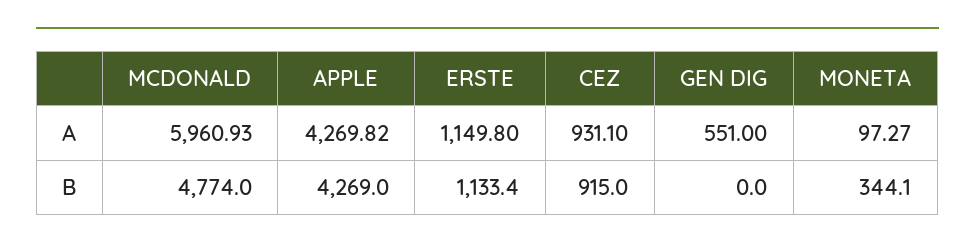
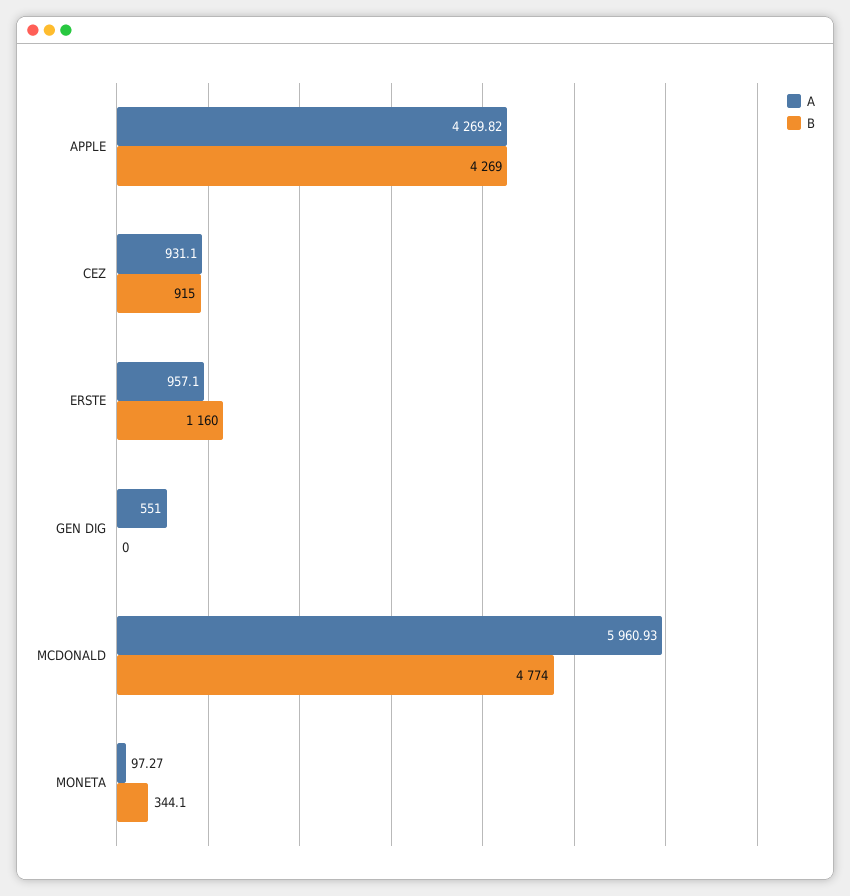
  {
    "A": {
      "MCDONALD": 5960.93,
      "APPLE": 4269.82,
-     "ERSTE": 1149.8,
+     "ERSTE": 957.1,
      "CEZ": 931.1,
      "GEN DIG": 551,
      "MONETA": 97.27
    },
    "B": {
      "MCDONALD": 4774,
      "APPLE": 4269,
-     "ERSTE": 1133.4,
+     "ERSTE": 1160,
      "CEZ": 915,
      "GEN DIG": 0,
      "MONETA": 344.1
    }
  }

